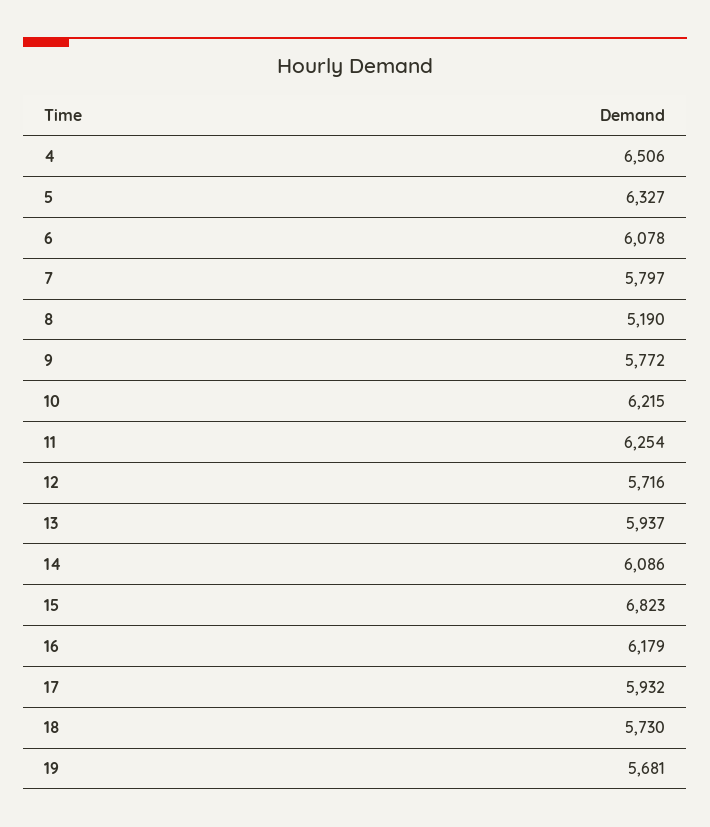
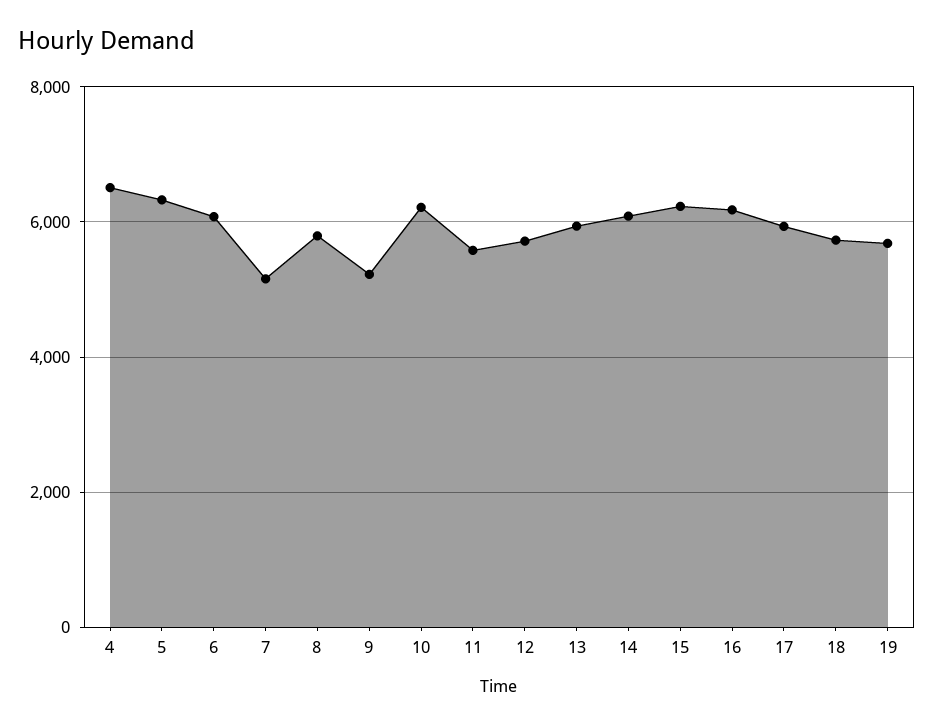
  {
    "4": 6506,
    "5": 6327,
    "6": 6078,
-   "7": 5797,
+   "7": 5200,
-   "8": 5190,
+   "8": 5800,
-   "9": 5772,
+   "9": 5200,
    "10": 6215,
-   "11": 6254,
+   "11": 5600,
    "12": 5716,
    "13": 5937,
    "14": 6086,
-   "15": 6823,
+   "15": 6200,
    "16": 6179,
    "17": 5932,
    "18": 5730,
    "19": 5681
  }

